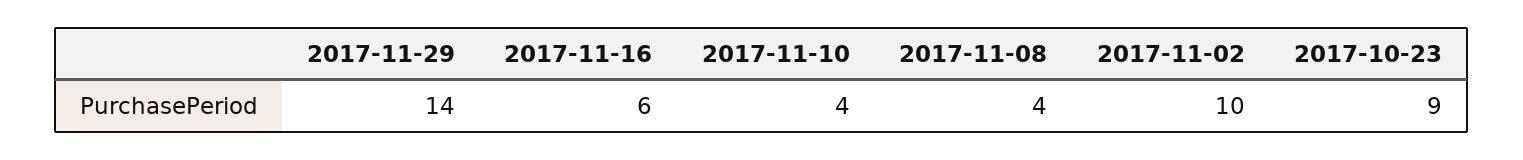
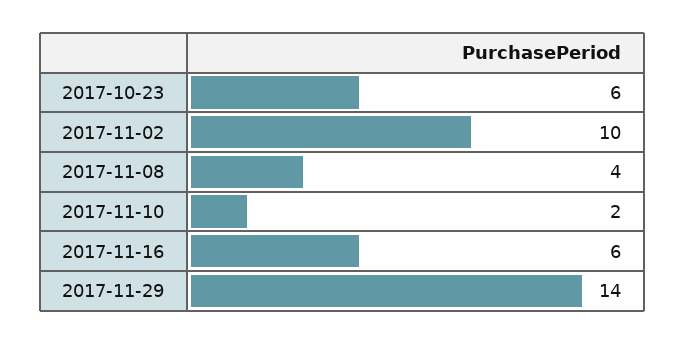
  {
    "2017-11-29": 14,
    "2017-11-16": 6,
-   "2017-11-10": 4,
+   "2017-11-10": 2,
    "2017-11-08": 4,
    "2017-11-02": 10,
-   "2017-10-23": 9
+   "2017-10-23": 6
  }

